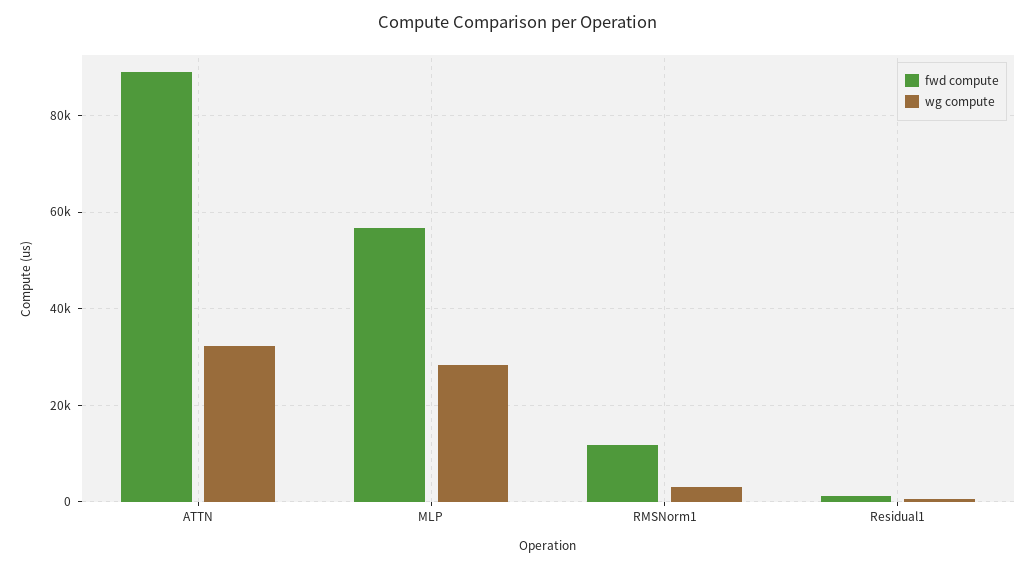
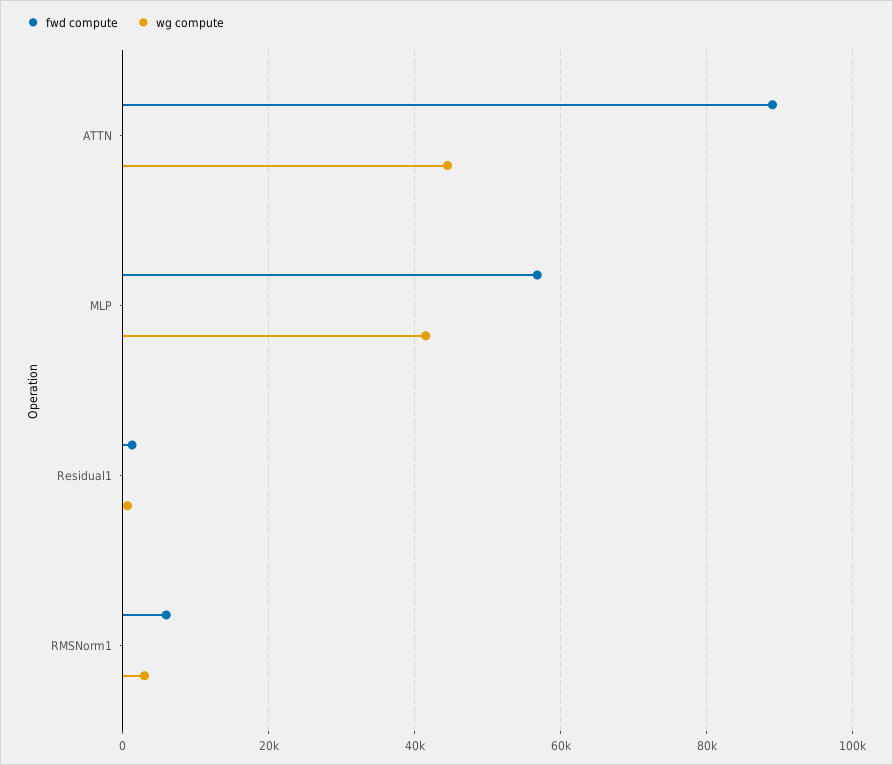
  {
    "fwd compute": {
      "ATTN": 88000,
      "MLP": 56000,
-     "RMSNorm1": 12000,
+     "RMSNorm1": 6000,
      "Residual1": 2000
    },
    "wg compute": {
-     "ATTN": 32000,
+     "ATTN": 44000,
-     "MLP": 28000,
+     "MLP": 42000,
      "RMSNorm1": 2000,
      "Residual1": 0
    }
  }

